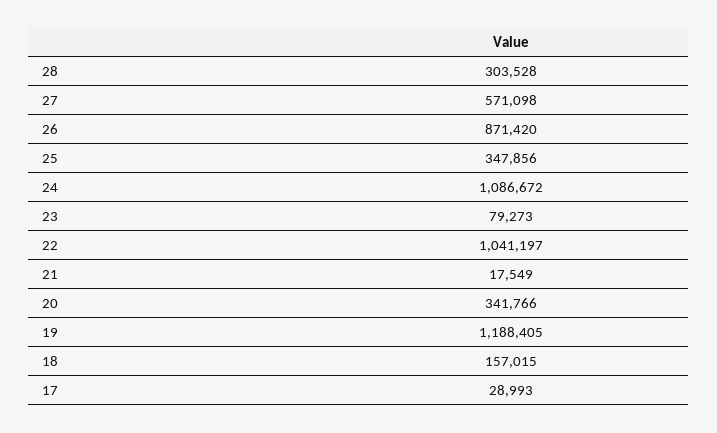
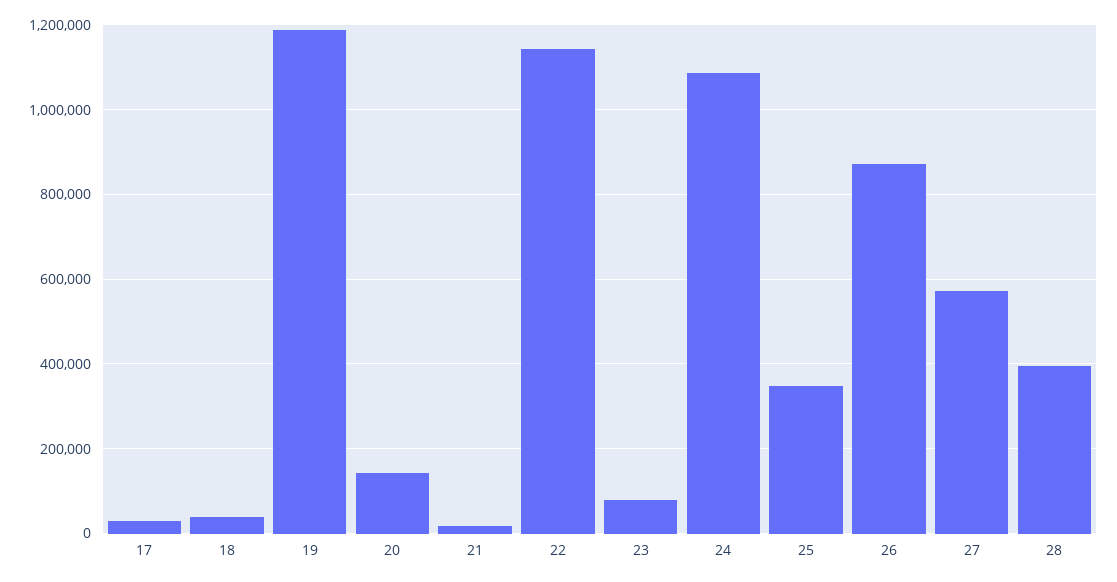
  {
-   "28": 303528,
+   "28": 400000,
    "27": 571098,
    "26": 871420,
    "25": 347856,
    "24": 1086672,
    "23": 79273,
-   "22": 1041197,
+   "22": 1140000,
    "21": 17549,
-   "20": 341766,
+   "20": 140000,
    "19": 1188405,
-   "18": 157015,
+   "18": 40000,
    "17": 28993
  }

